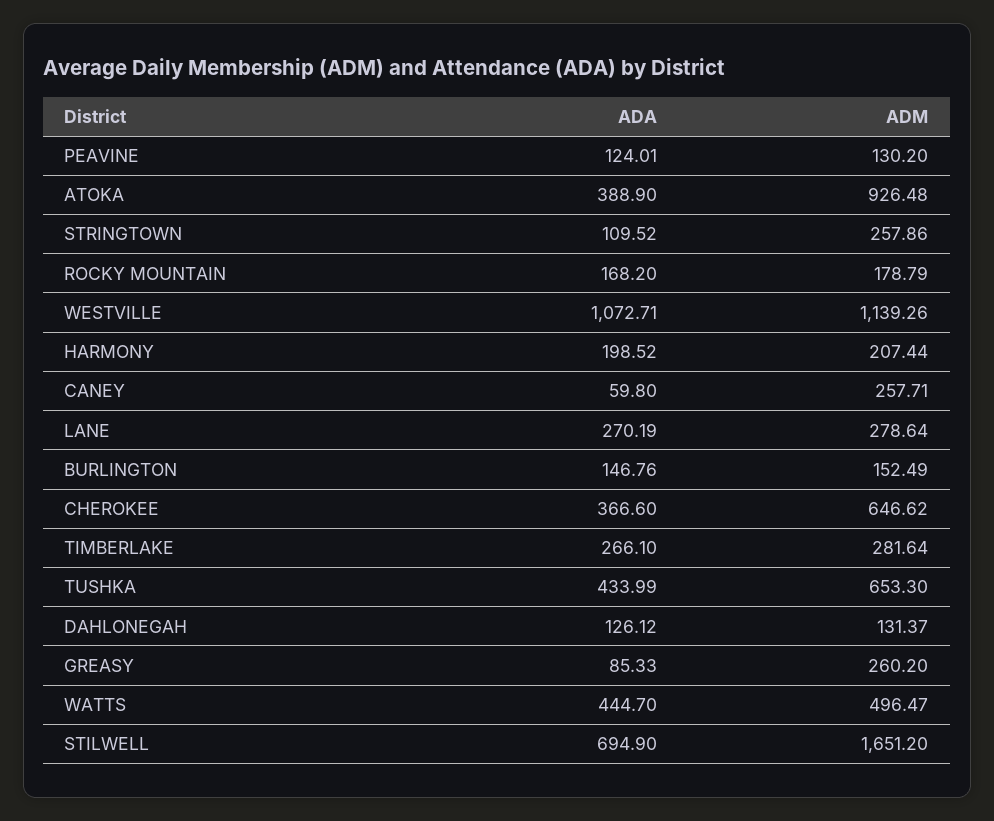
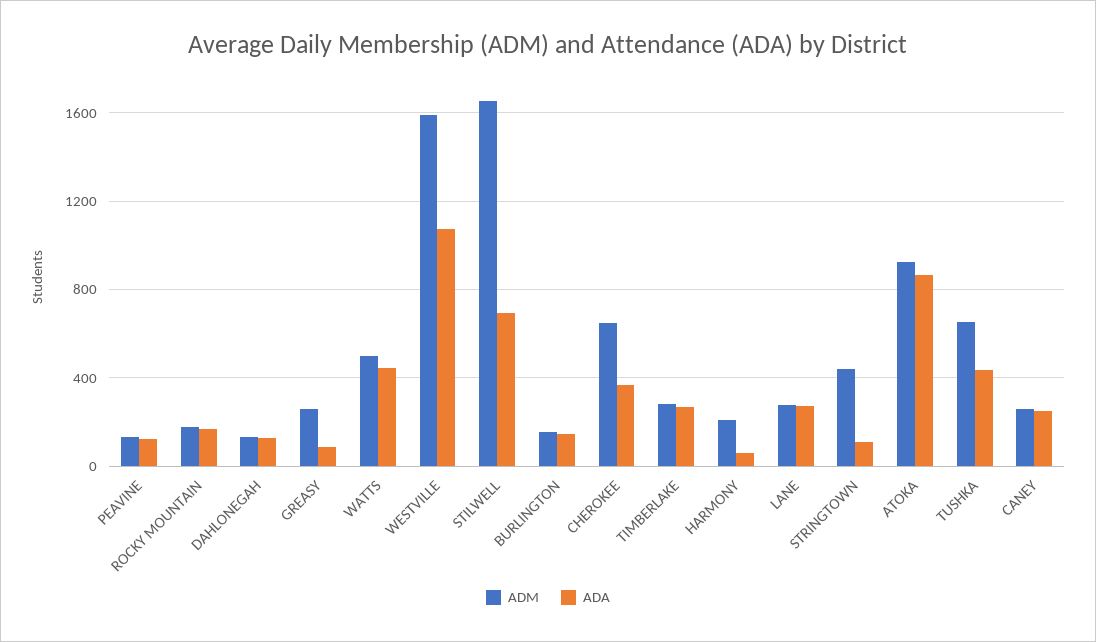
  {
    "ADA": {
      "PEAVINE": 124.01,
-     "ATOKA": 388.9,
+     "ATOKA": 850,
      "STRINGTOWN": 109.52,
      "ROCKY MOUNTAIN": 168.2,
      "WESTVILLE": 1072.71,
-     "HARMONY": 198.52,
+     "HARMONY": 50,
-     "CANEY": 59.8,
+     "CANEY": 250,
      "LANE": 270.19,
      "BURLINGTON": 146.76,
      "CHEROKEE": 366.6,
      "TIMBERLAKE": 266.1,
      "TUSHKA": 433.99,
      "DAHLONEGAH": 126.12,
      "GREASY": 85.33,
      "WATTS": 444.7,
      "STILWELL": 694.9
    },
    "ADM": {
      "PEAVINE": 130.2,
      "ATOKA": 926.48,
-     "STRINGTOWN": 257.86,
+     "STRINGTOWN": 450,
      "ROCKY MOUNTAIN": 178.79,
-     "WESTVILLE": 1139.26,
+     "WESTVILLE": 1600,
      "HARMONY": 207.44,
      "CANEY": 257.71,
      "LANE": 278.64,
      "BURLINGTON": 152.49,
      "CHEROKEE": 646.62,
      "TIMBERLAKE": 281.64,
      "TUSHKA": 653.3,
      "DAHLONEGAH": 131.37,
      "GREASY": 260.2,
      "WATTS": 496.47,
      "STILWELL": 1651.2
    }
  }

